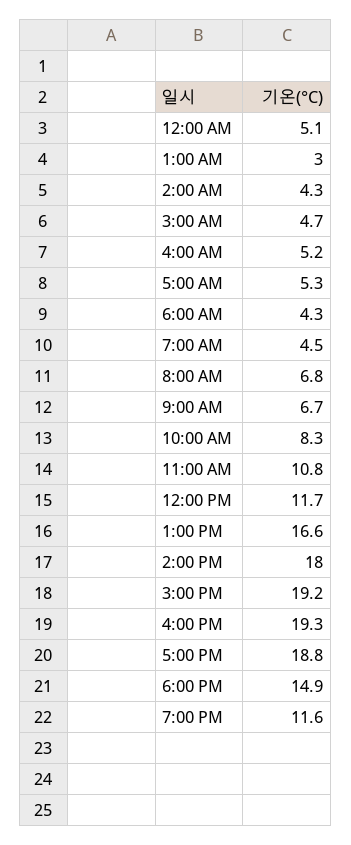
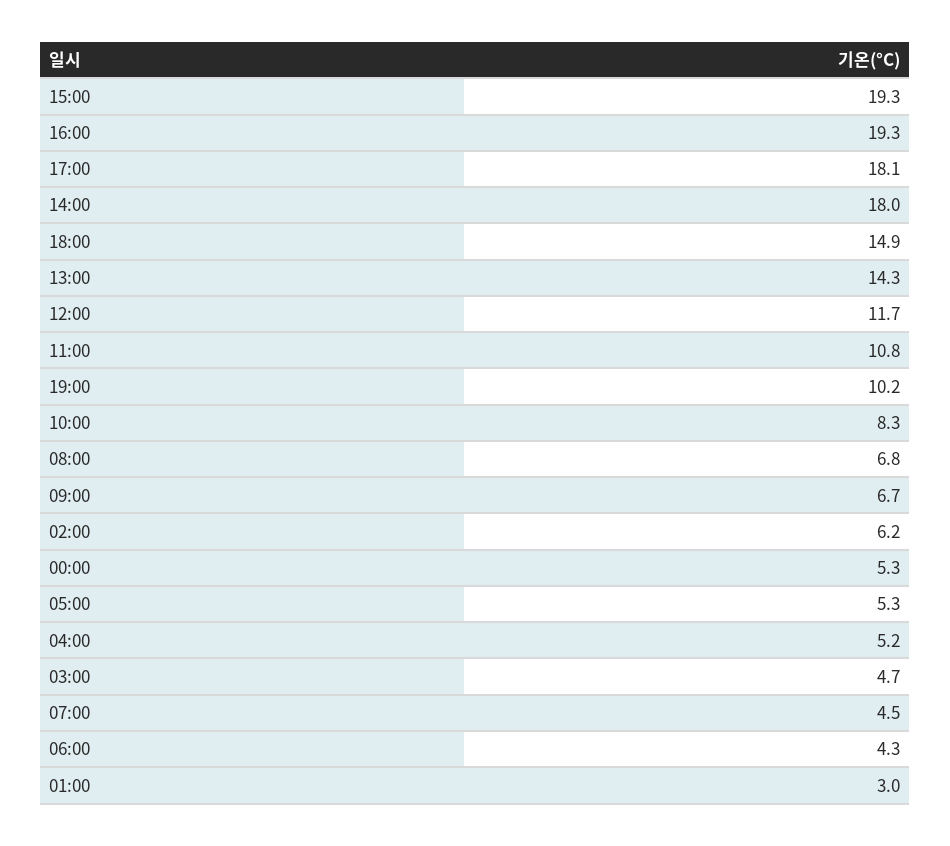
  {
-   "12:00 AM": 5.1,
+   "12:00 AM": 5.3,
    "1:00 AM": 3,
-   "2:00 AM": 4.3,
+   "2:00 AM": 6.2,
    "3:00 AM": 4.7,
    "4:00 AM": 5.2,
    "5:00 AM": 5.3,
    "6:00 AM": 4.3,
    "7:00 AM": 4.5,
    "8:00 AM": 6.8,
    "9:00 AM": 6.7,
    "10:00 AM": 8.3,
    "11:00 AM": 10.8,
    "12:00 PM": 11.7,
-   "1:00 PM": 16.6,
+   "1:00 PM": 14.3,
    "2:00 PM": 18,
-   "3:00 PM": 19.2,
+   "3:00 PM": 19.3,
    "4:00 PM": 19.3,
-   "5:00 PM": 18.8,
+   "5:00 PM": 18.1,
    "6:00 PM": 14.9,
-   "7:00 PM": 11.6
+   "7:00 PM": 10.2
  }

